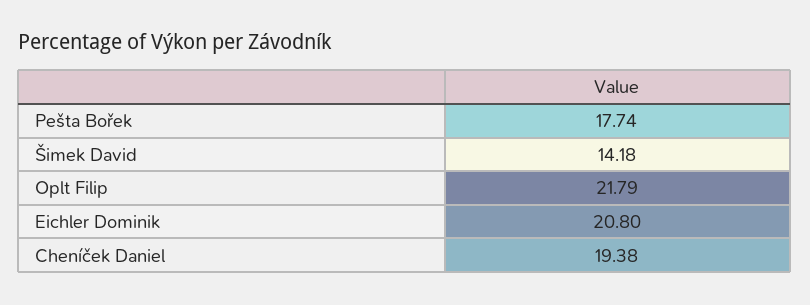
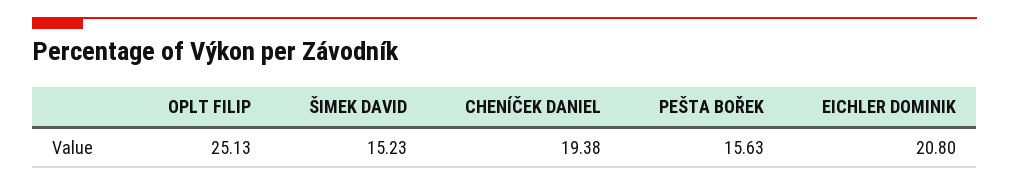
  {
-   "Pešta Bořek": 17.74,
+   "Pešta Bořek": 15.63,
-   "Šimek David": 14.18,
+   "Šimek David": 15.23,
-   "Oplt Filip": 21.79,
+   "Oplt Filip": 25.13,
    "Eichler Dominik": 20.8,
    "Cheníček Daniel": 19.38
  }

